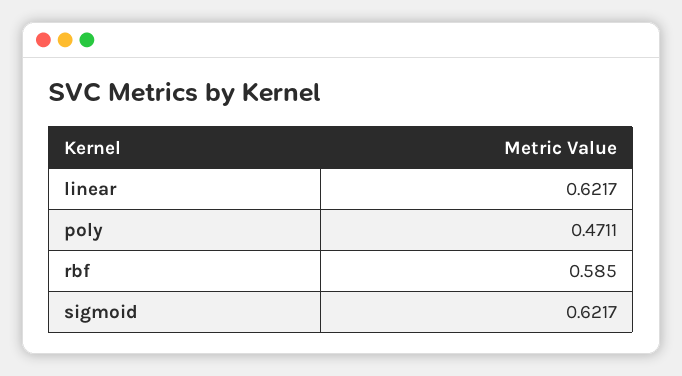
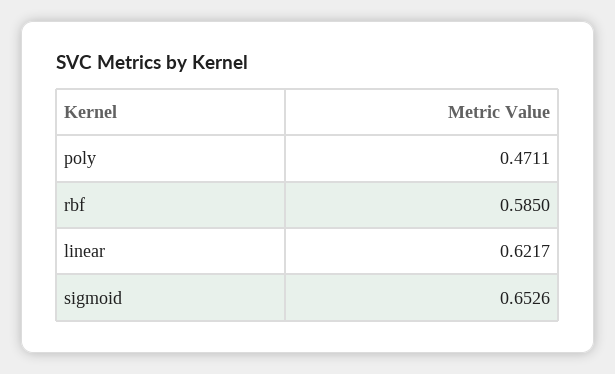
  {
    "linear": 0.6217,
    "poly": 0.4711,
    "rbf": 0.585,
-   "sigmoid": 0.6217
+   "sigmoid": 0.6526
  }

